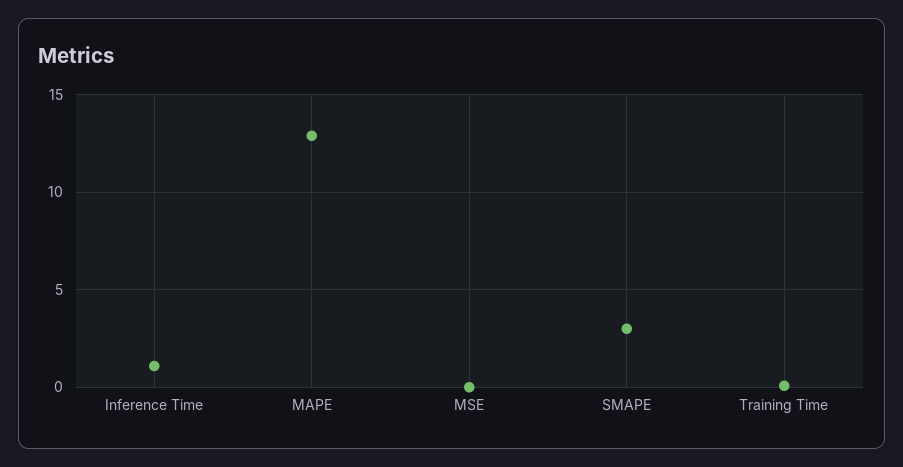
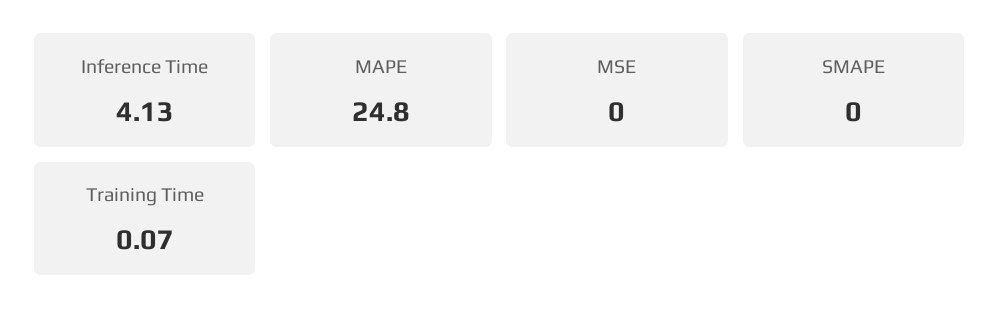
  {
-   "Inference Time": 1,
+   "Inference Time": 4.13,
-   "MAPE": 13,
+   "MAPE": 24.8,
    "MSE": 0,
-   "SMAPE": 3,
+   "SMAPE": 0,
    "Training Time": 0.07
  }

